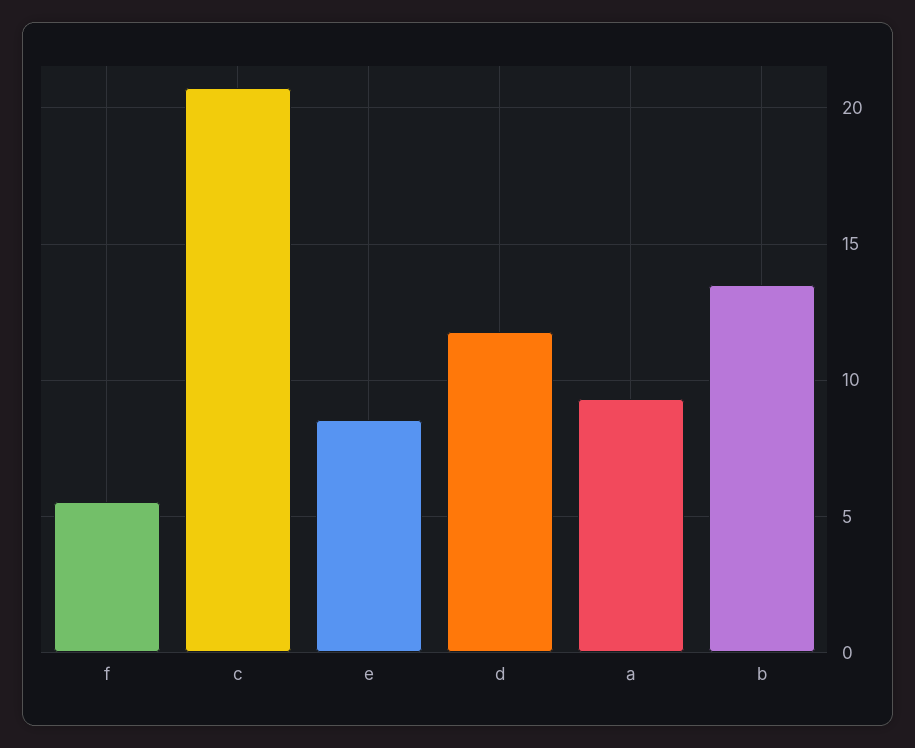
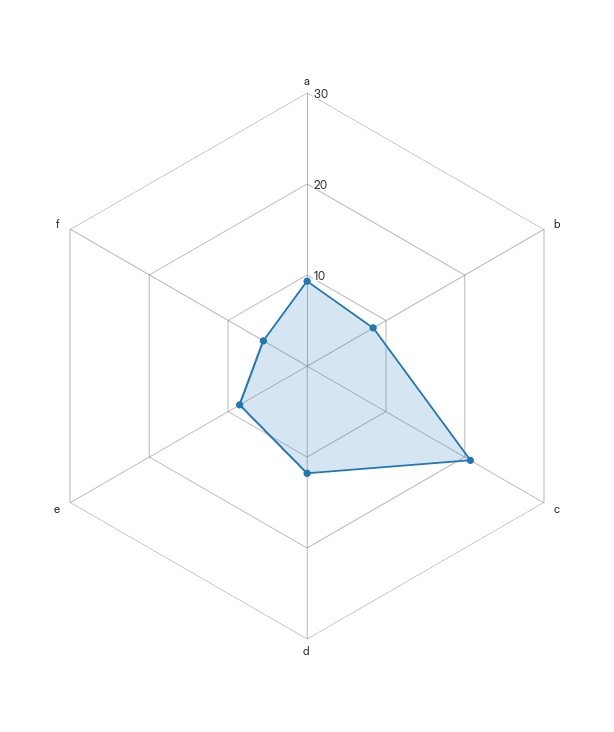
  {
    "f": 5.5,
    "c": 20.5,
    "e": 8.5,
    "d": 12,
    "a": 9.5,
-   "b": 13.5
+   "b": 8
  }

